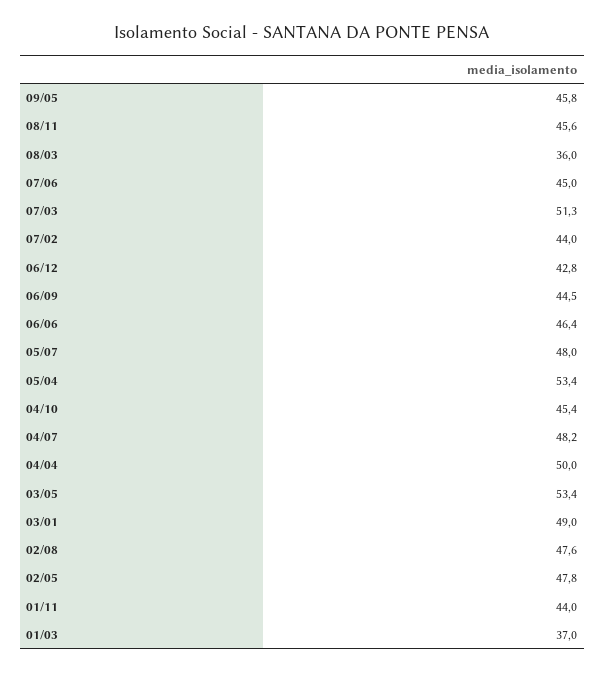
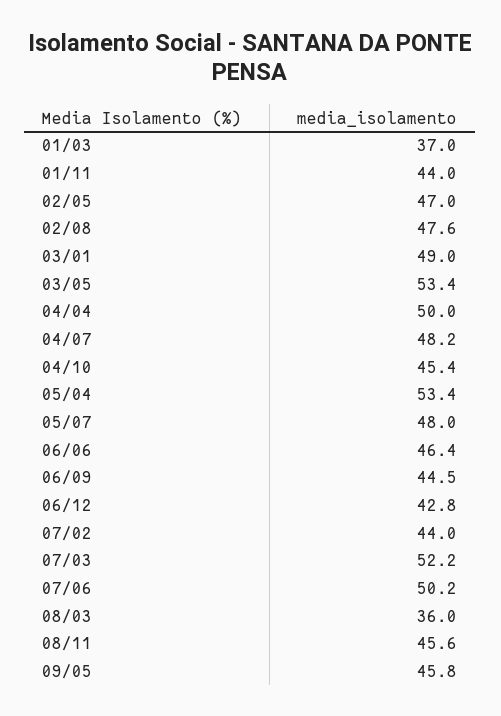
  {
    "09/05": 45.8,
    "08/11": 45.6,
    "08/03": 36,
-   "07/06": 45,
+   "07/06": 50.2,
-   "07/03": 51.3,
+   "07/03": 52.2,
    "07/02": 44,
    "06/12": 42.8,
    "06/09": 44.5,
    "06/06": 46.4,
    "05/07": 48,
    "05/04": 53.4,
    "04/10": 45.4,
    "04/07": 48.2,
    "04/04": 50,
    "03/05": 53.4,
    "03/01": 49,
    "02/08": 47.6,
-   "02/05": 47.8,
+   "02/05": 47,
    "01/11": 44,
    "01/03": 37
  }

